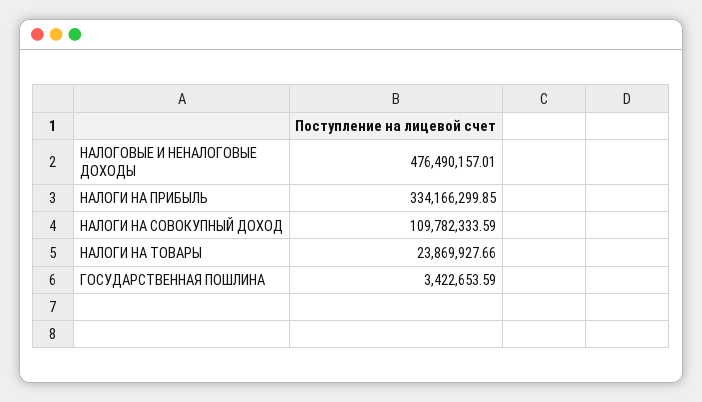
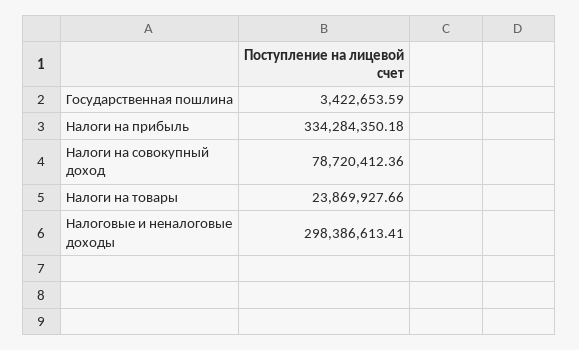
  {
-   "НАЛОГОВЫЕ И НЕНАЛОГОВЫЕ ДОХОДЫ": 476490157.01,
+   "НАЛОГОВЫЕ И НЕНАЛОГОВЫЕ ДОХОДЫ": 298386613.41,
-   "НАЛОГИ НА ПРИБЫЛЬ": 334166299.85,
+   "НАЛОГИ НА ПРИБЫЛЬ": 334284350.18,
-   "НАЛОГИ НА СОВОКУПНЫЙ ДОХОД": 109782333.59,
+   "НАЛОГИ НА СОВОКУПНЫЙ ДОХОД": 78720412.36,
    "НАЛОГИ НА ТОВАРЫ": 23869927.66,
    "ГОСУДАРСТВЕННАЯ ПОШЛИНА": 3422653.59
  }

